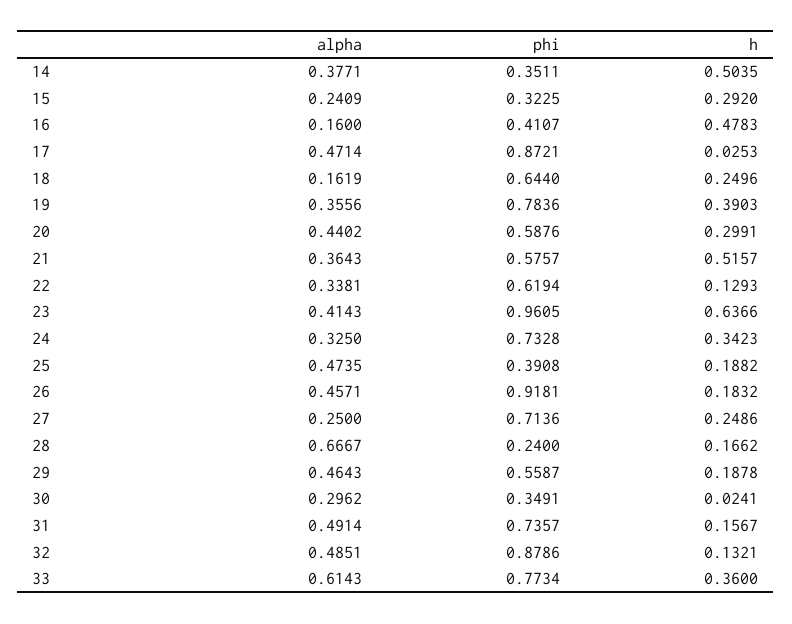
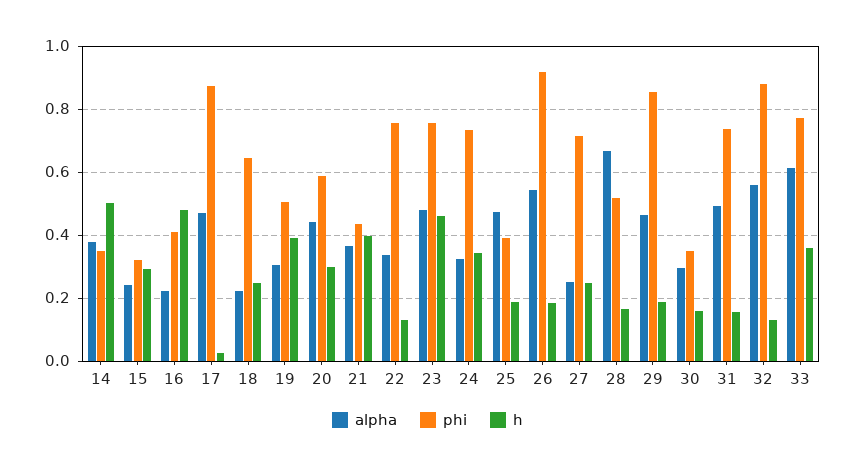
  {
    "alpha": {
      "14": 0.3771,
      "15": 0.2409,
-     "16": 0.16,
+     "16": 0.22,
      "17": 0.4714,
-     "18": 0.1619,
+     "18": 0.22,
-     "19": 0.3556,
+     "19": 0.3,
      "20": 0.4402,
      "21": 0.3643,
      "22": 0.3381,
-     "23": 0.4143,
+     "23": 0.48,
      "24": 0.325,
      "25": 0.4735,
-     "26": 0.4571,
+     "26": 0.54,
      "27": 0.25,
      "28": 0.6667,
      "29": 0.4643,
      "30": 0.2962,
      "31": 0.4914,
-     "32": 0.4851,
+     "32": 0.56,
      "33": 0.6143
    },
    "phi": {
      "14": 0.3511,
      "15": 0.3225,
      "16": 0.4107,
      "17": 0.8721,
      "18": 0.644,
-     "19": 0.7836,
+     "19": 0.5,
      "20": 0.5876,
-     "21": 0.5757,
+     "21": 0.44,
-     "22": 0.6194,
+     "22": 0.76,
-     "23": 0.9605,
+     "23": 0.76,
      "24": 0.7328,
      "25": 0.3908,
      "26": 0.9181,
      "27": 0.7136,
-     "28": 0.24,
+     "28": 0.52,
-     "29": 0.5587,
+     "29": 0.86,
      "30": 0.3491,
      "31": 0.7357,
      "32": 0.8786,
      "33": 0.7734
    },
    "h": {
      "14": 0.5035,
      "15": 0.292,
      "16": 0.4783,
      "17": 0.0253,
      "18": 0.2496,
      "19": 0.3903,
      "20": 0.2991,
-     "21": 0.5157,
+     "21": 0.4,
      "22": 0.1293,
-     "23": 0.6366,
+     "23": 0.46,
      "24": 0.3423,
      "25": 0.1882,
      "26": 0.1832,
      "27": 0.2486,
      "28": 0.1662,
      "29": 0.1878,
-     "30": 0.0241,
+     "30": 0.16,
      "31": 0.1567,
      "32": 0.1321,
      "33": 0.36
    }
  }

